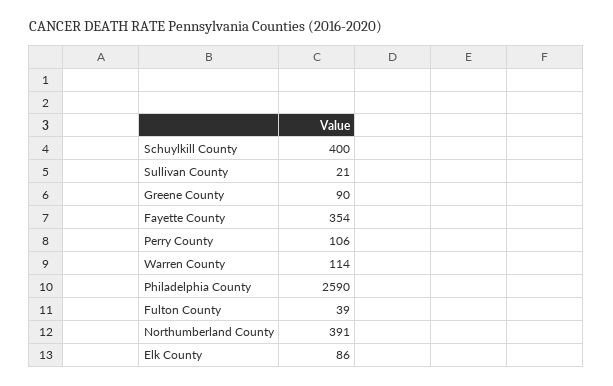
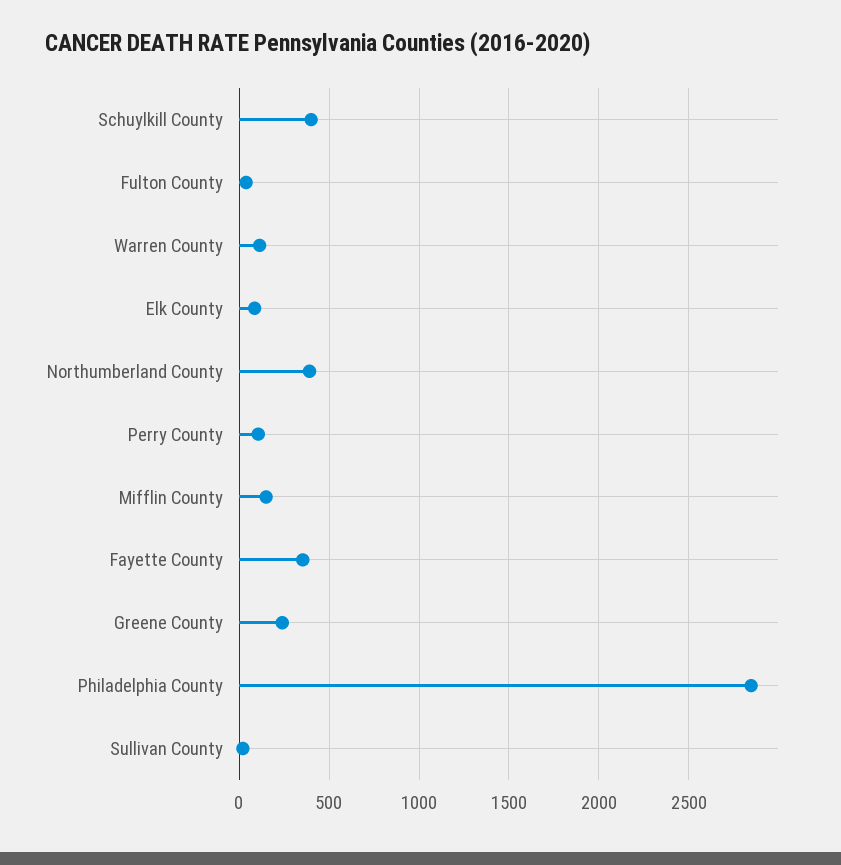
  {
    "Schuylkill County": 400,
    "Sullivan County": 21,
-   "Greene County": 90,
+   "Greene County": 250,
    "Fayette County": 354,
    "Perry County": 106,
    "Warren County": 114,
-   "Philadelphia County": 2590,
+   "Philadelphia County": 2850,
    "Fulton County": 39,
    "Northumberland County": 391,
-   "Elk County": 86
+   "Elk County": 86,
+   "Mifflin County": 150
  }

